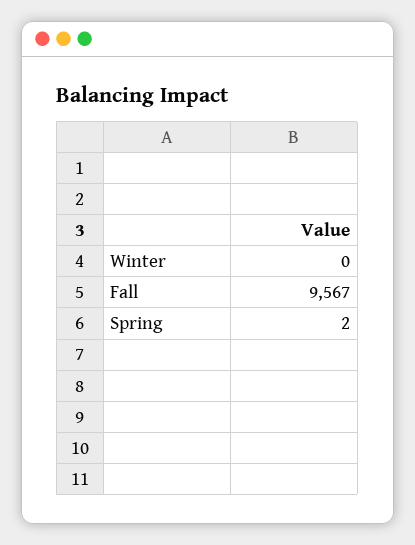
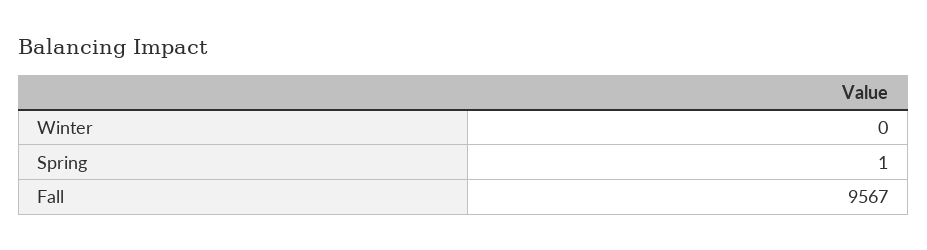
  {
    "Winter": 0,
    "Fall": 9567,
-   "Spring": 2
+   "Spring": 1
  }

